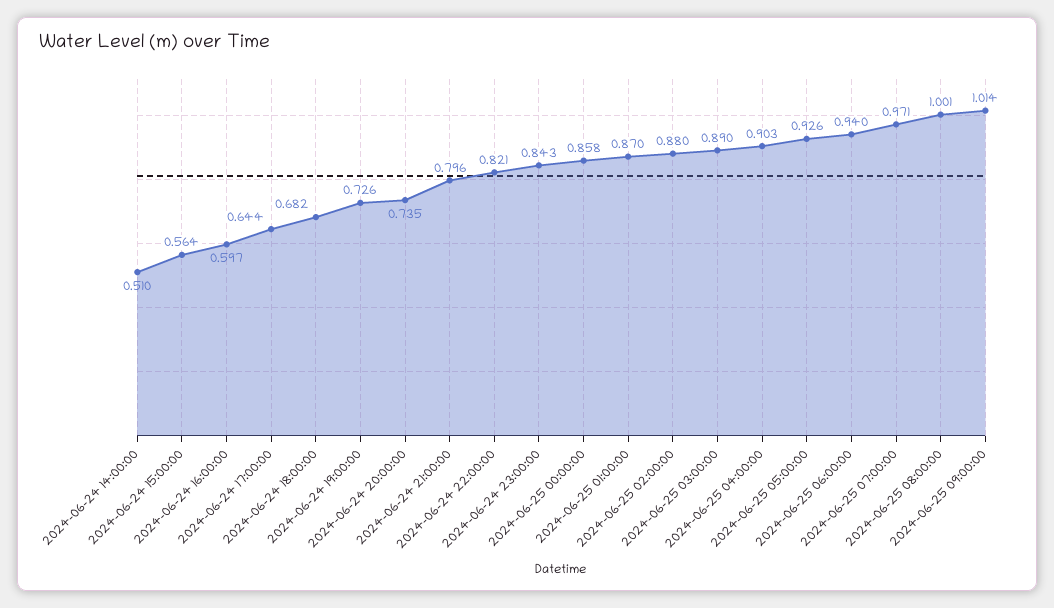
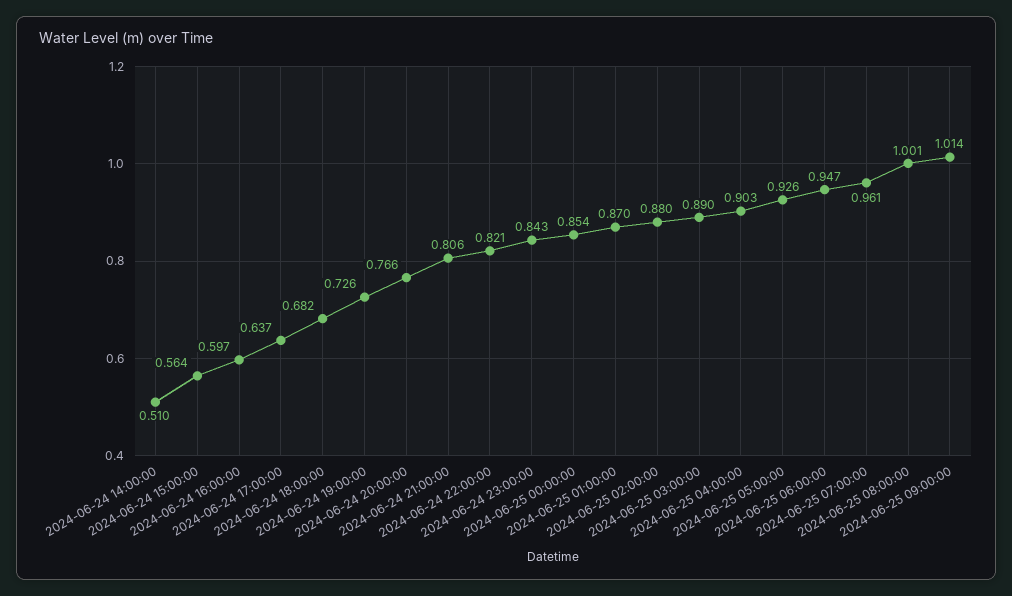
  {
    "2024-06-24 14:00:00": 0.51,
    "2024-06-24 15:00:00": 0.564,
    "2024-06-24 16:00:00": 0.597,
-   "2024-06-24 17:00:00": 0.644,
+   "2024-06-24 17:00:00": 0.637,
    "2024-06-24 18:00:00": 0.682,
    "2024-06-24 19:00:00": 0.726,
-   "2024-06-24 20:00:00": 0.735,
+   "2024-06-24 20:00:00": 0.766,
-   "2024-06-24 21:00:00": 0.796,
+   "2024-06-24 21:00:00": 0.806,
    "2024-06-24 22:00:00": 0.821,
    "2024-06-24 23:00:00": 0.843,
-   "2024-06-25 00:00:00": 0.858,
+   "2024-06-25 00:00:00": 0.854,
    "2024-06-25 01:00:00": 0.87,
    "2024-06-25 02:00:00": 0.88,
    "2024-06-25 03:00:00": 0.89,
    "2024-06-25 04:00:00": 0.903,
    "2024-06-25 05:00:00": 0.926,
-   "2024-06-25 06:00:00": 0.94,
+   "2024-06-25 06:00:00": 0.947,
-   "2024-06-25 07:00:00": 0.971,
+   "2024-06-25 07:00:00": 0.961,
    "2024-06-25 08:00:00": 1.001,
    "2024-06-25 09:00:00": 1.014
  }

